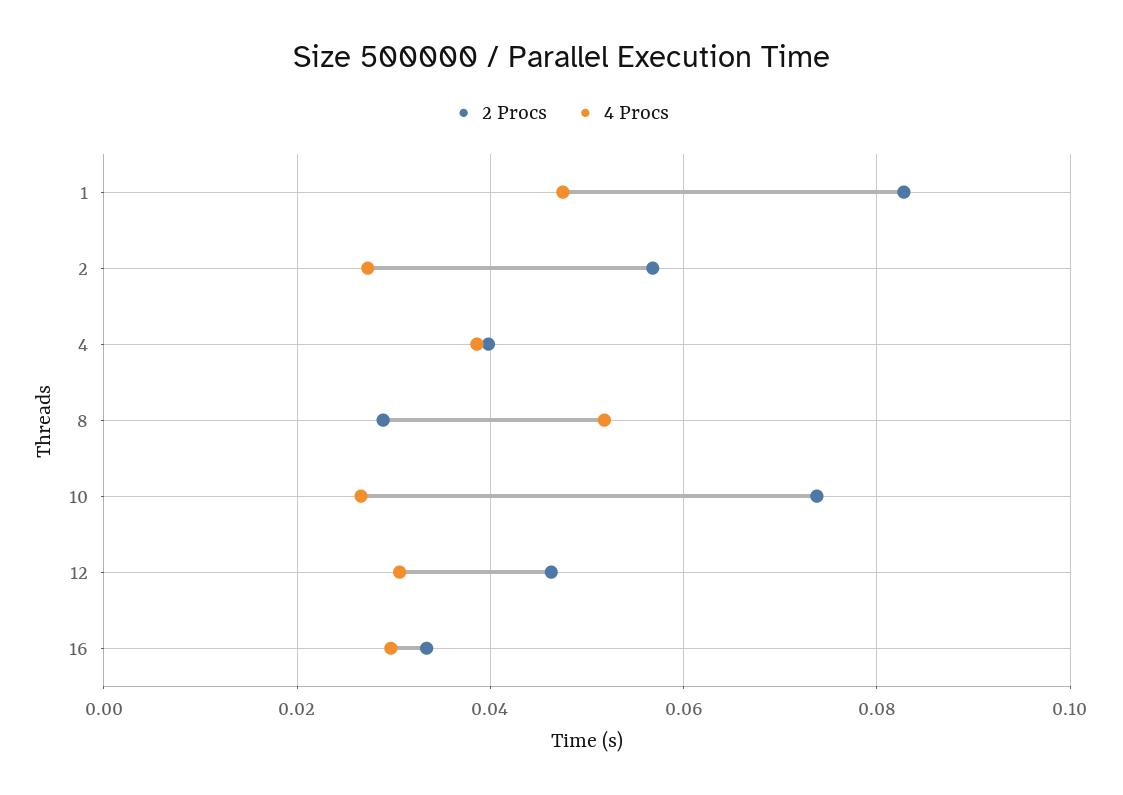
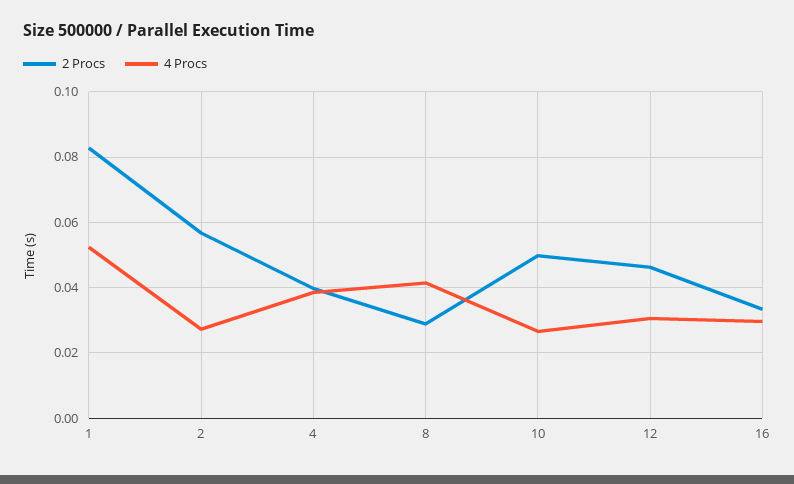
  {
    "2 Procs": {
      "1": 0.082,
      "2": 0.056,
      "4": 0.04,
      "8": 0.028,
-     "10": 0.074,
+     "10": 0.05,
      "12": 0.046,
      "16": 0.034
    },
    "4 Procs": {
-     "1": 0.048,
+     "1": 0.052,
      "2": 0.028,
      "4": 0.038,
-     "8": 0.052,
+     "8": 0.042,
      "10": 0.026,
      "12": 0.03,
      "16": 0.03
    }
  }

